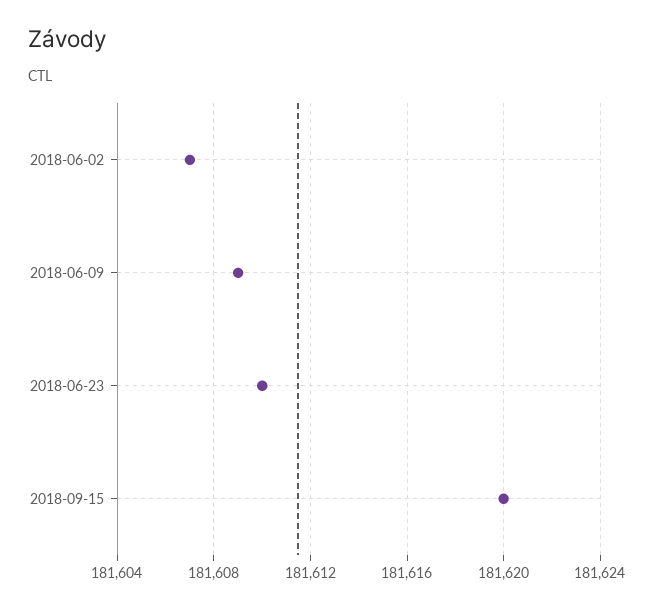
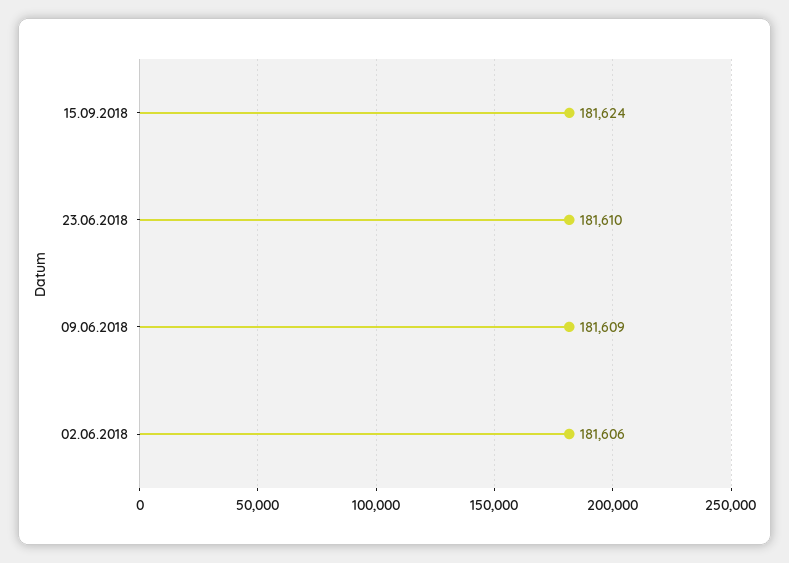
  {
-   "2018-06-02": 181607,
+   "2018-06-02": 181606,
    "2018-06-09": 181609,
    "2018-06-23": 181610,
-   "2018-09-15": 181620
+   "2018-09-15": 181624
  }

